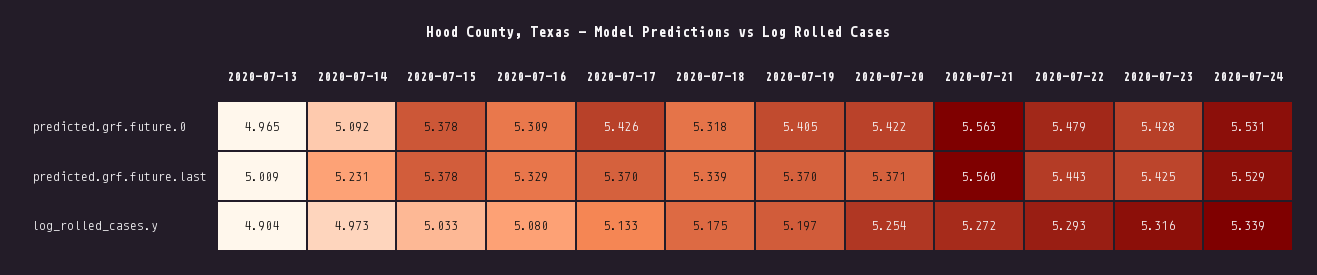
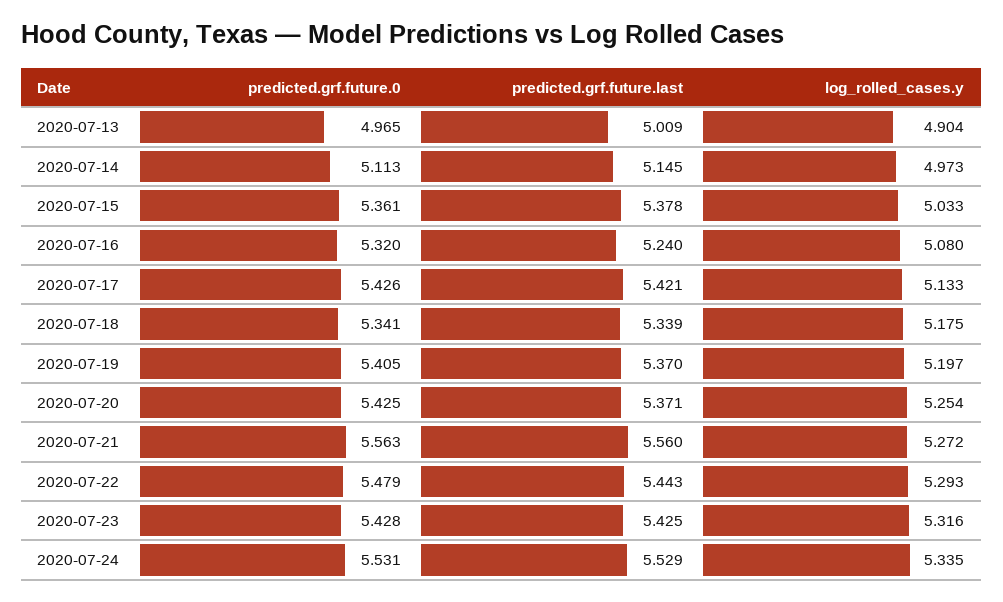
  {
    "2020-07-13": {
      "predicted.grf.future.0": 4.965,
      "predicted.grf.future.last": 5.009,
      "log_rolled_cases.y": 4.904
    },
    "2020-07-14": {
-     "predicted.grf.future.0": 5.092,
+     "predicted.grf.future.0": 5.113,
-     "predicted.grf.future.last": 5.231,
+     "predicted.grf.future.last": 5.145,
      "log_rolled_cases.y": 4.973
    },
    "2020-07-15": {
-     "predicted.grf.future.0": 5.378,
+     "predicted.grf.future.0": 5.361,
      "predicted.grf.future.last": 5.378,
      "log_rolled_cases.y": 5.033
    },
    "2020-07-16": {
-     "predicted.grf.future.0": 5.309,
+     "predicted.grf.future.0": 5.32,
-     "predicted.grf.future.last": 5.329,
+     "predicted.grf.future.last": 5.24,
      "log_rolled_cases.y": 5.08
    },
    "2020-07-17": {
      "predicted.grf.future.0": 5.426,
-     "predicted.grf.future.last": 5.37,
+     "predicted.grf.future.last": 5.421,
      "log_rolled_cases.y": 5.133
    },
    "2020-07-18": {
-     "predicted.grf.future.0": 5.318,
+     "predicted.grf.future.0": 5.341,
      "predicted.grf.future.last": 5.339,
      "log_rolled_cases.y": 5.175
    },
    "2020-07-19": {
      "predicted.grf.future.0": 5.405,
      "predicted.grf.future.last": 5.37,
      "log_rolled_cases.y": 5.197
    },
    "2020-07-20": {
-     "predicted.grf.future.0": 5.422,
+     "predicted.grf.future.0": 5.425,
      "predicted.grf.future.last": 5.371,
      "log_rolled_cases.y": 5.254
    },
    "2020-07-21": {
      "predicted.grf.future.0": 5.563,
      "predicted.grf.future.last": 5.56,
      "log_rolled_cases.y": 5.272
    },
    "2020-07-22": {
      "predicted.grf.future.0": 5.479,
      "predicted.grf.future.last": 5.443,
      "log_rolled_cases.y": 5.293
    },
    "2020-07-23": {
      "predicted.grf.future.0": 5.428,
      "predicted.grf.future.last": 5.425,
      "log_rolled_cases.y": 5.316
    },
    "2020-07-24": {
      "predicted.grf.future.0": 5.531,
      "predicted.grf.future.last": 5.529,
-     "log_rolled_cases.y": 5.339
+     "log_rolled_cases.y": 5.335
    }
  }

